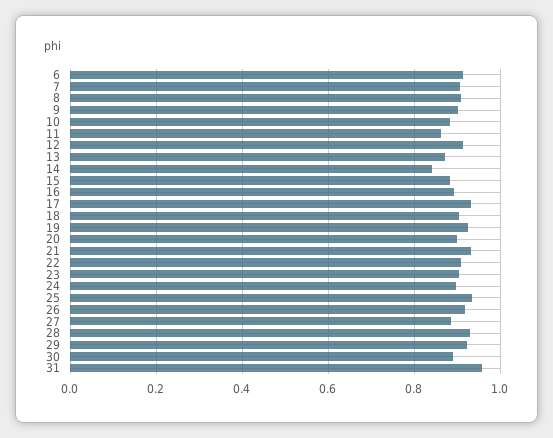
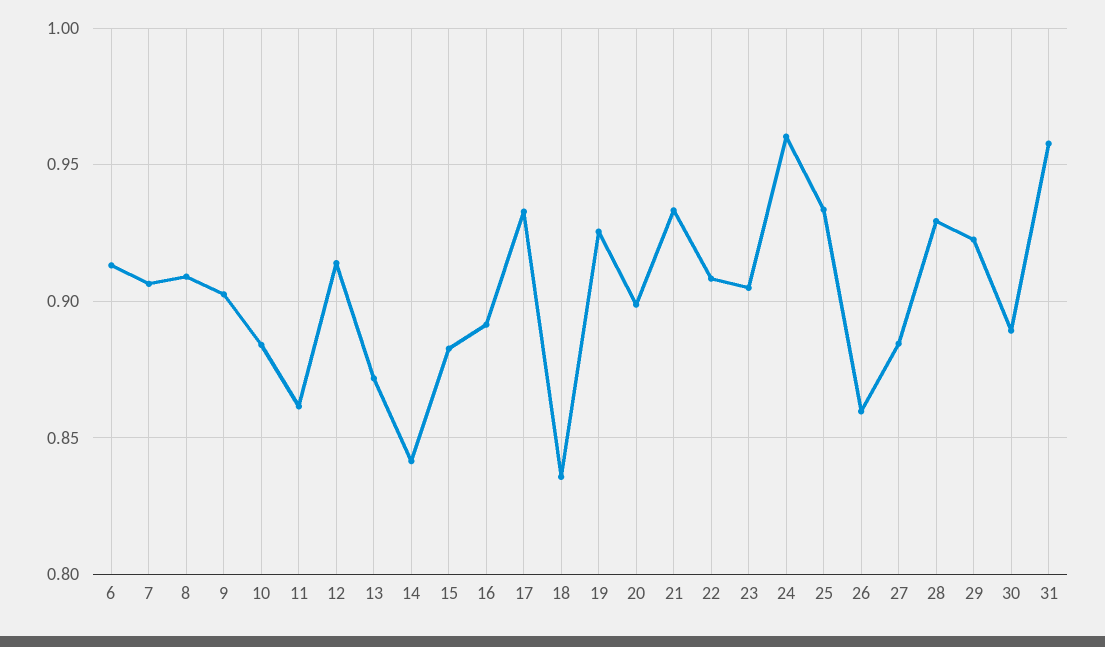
  {
    "6": 0.915,
    "7": 0.905,
    "8": 0.91,
    "9": 0.905,
    "10": 0.885,
    "11": 0.86,
    "12": 0.915,
    "13": 0.87,
    "14": 0.84,
    "15": 0.885,
    "16": 0.89,
    "17": 0.935,
-   "18": 0.9,
+   "18": 0.835,
    "19": 0.925,
    "20": 0.9,
    "21": 0.935,
    "22": 0.91,
    "23": 0.905,
-   "24": 0.9,
+   "24": 0.96,
    "25": 0.935,
-   "26": 0.92,
+   "26": 0.86,
    "27": 0.885,
    "28": 0.93,
    "29": 0.925,
    "30": 0.89,
    "31": 0.96
  }

